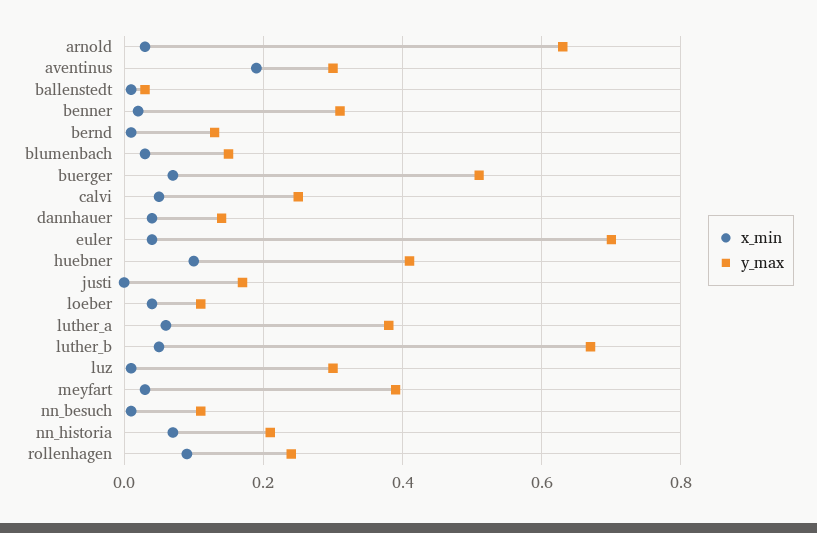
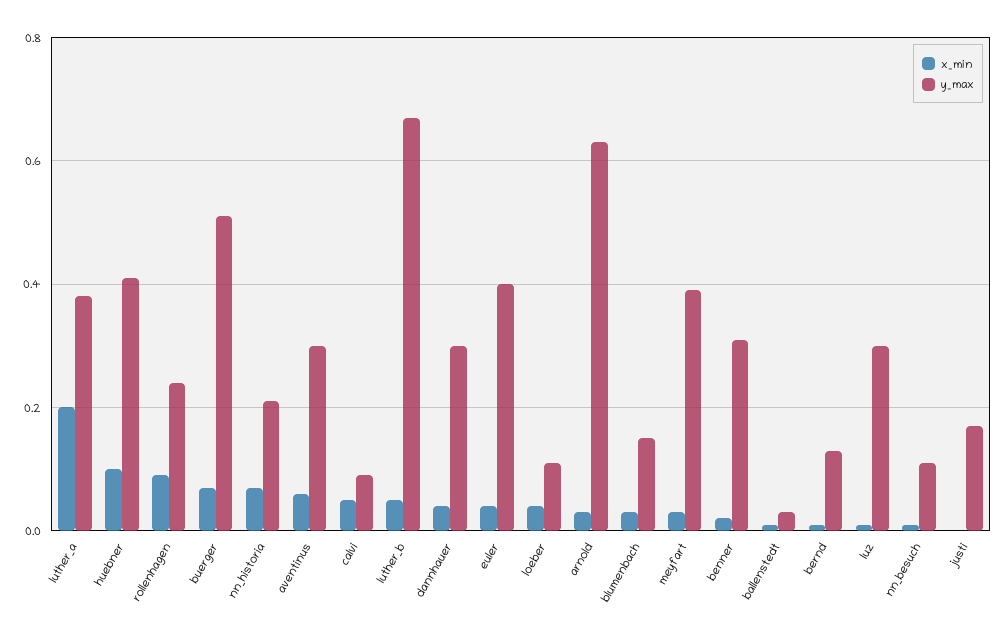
  {
    "x_min": {
      "arnold": 0.05,
-     "aventinus": 0.2,
+     "aventinus": 0.05,
      "ballenstedt": 0,
      "benner": 0,
      "bernd": 0,
      "blumenbach": 0.05,
      "buerger": 0.05,
      "calvi": 0.05,
      "dannhauer": 0.05,
      "euler": 0.05,
      "huebner": 0.1,
      "justi": 0,
      "loeber": 0.05,
-     "luther_a": 0.05,
+     "luther_a": 0.2,
      "luther_b": 0.05,
      "luz": 0,
      "meyfart": 0.05,
      "nn_besuch": 0,
      "nn_historia": 0.05,
      "rollenhagen": 0.1
    },
    "y_max": {
      "arnold": 0.65,
      "aventinus": 0.3,
      "ballenstedt": 0.05,
      "benner": 0.3,
      "bernd": 0.15,
      "blumenbach": 0.15,
      "buerger": 0.5,
-     "calvi": 0.25,
+     "calvi": 0.1,
-     "dannhauer": 0.15,
+     "dannhauer": 0.3,
-     "euler": 0.7,
+     "euler": 0.4,
      "huebner": 0.4,
      "justi": 0.15,
      "loeber": 0.1,
      "luther_a": 0.4,
      "luther_b": 0.65,
      "luz": 0.3,
      "meyfart": 0.4,
      "nn_besuch": 0.1,
      "nn_historia": 0.2,
      "rollenhagen": 0.25
    }
  }

